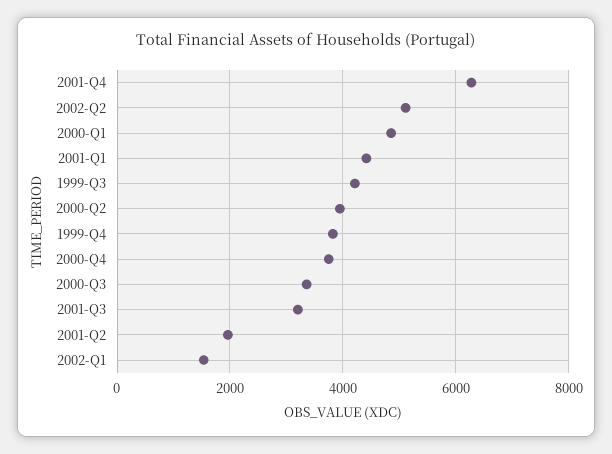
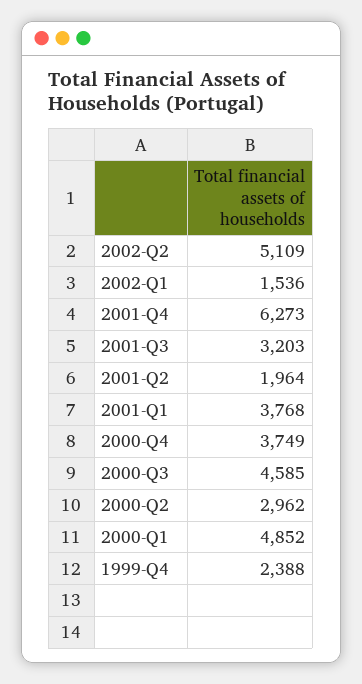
  {
    "2001-Q4": 6273,
    "2002-Q2": 5109,
    "2000-Q1": 4852,
-   "2001-Q1": 4400,
+   "2001-Q1": 3768,
-   "1999-Q3": 4200,
-   "2000-Q2": 4000,
+   "2000-Q2": 2962,
-   "1999-Q4": 3800,
+   "1999-Q4": 2388,
    "2000-Q4": 3749,
-   "2000-Q3": 3400,
+   "2000-Q3": 4585,
    "2001-Q3": 3203,
    "2001-Q2": 1964,
    "2002-Q1": 1536
  }

